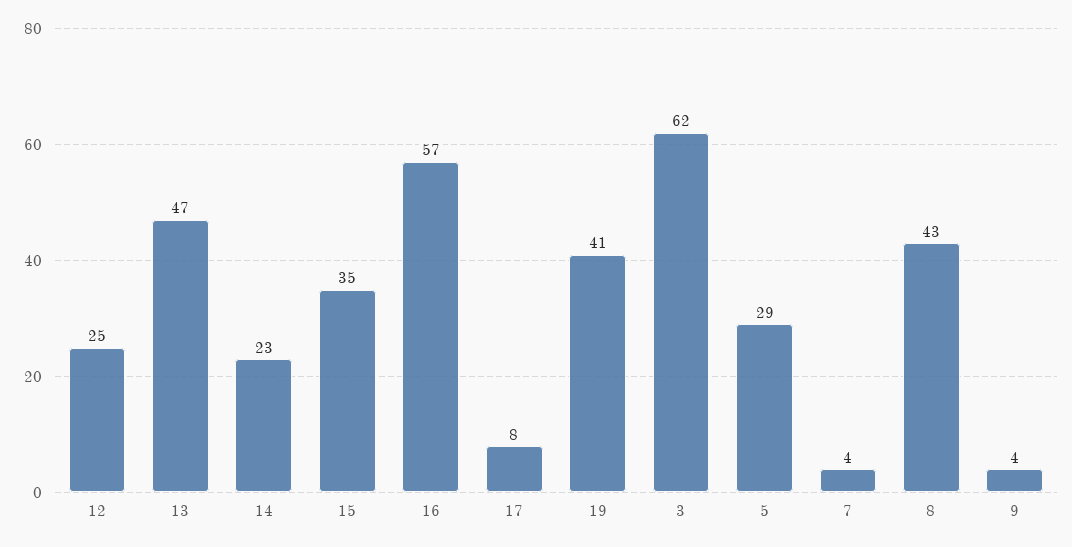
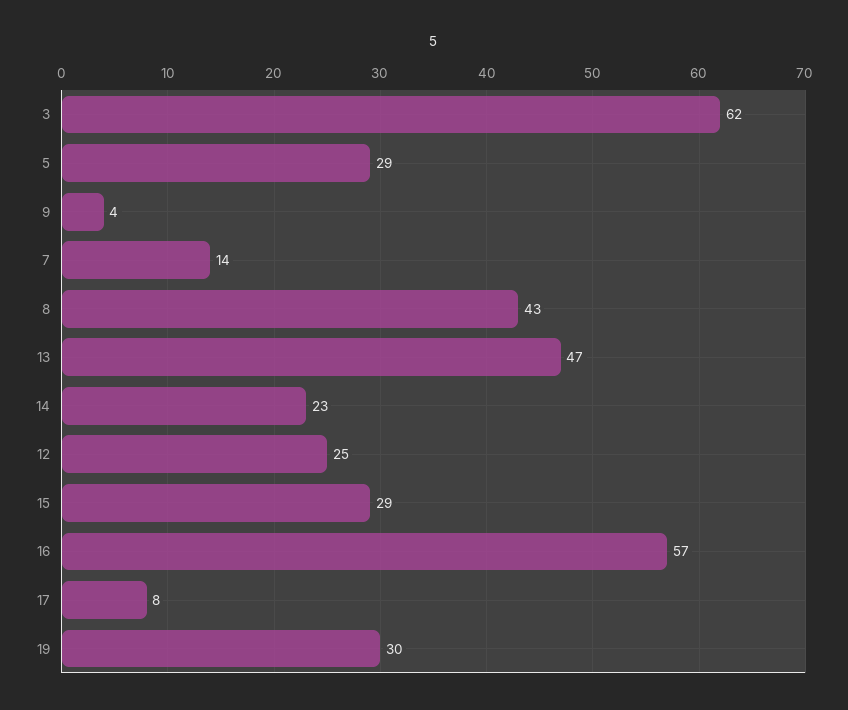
  {
    "12": 25,
    "13": 47,
    "14": 23,
-   "15": 35,
+   "15": 29,
    "16": 57,
    "17": 8,
-   "19": 41,
+   "19": 30,
    "3": 62,
    "5": 29,
-   "7": 4,
+   "7": 14,
    "8": 43,
    "9": 4
  }

